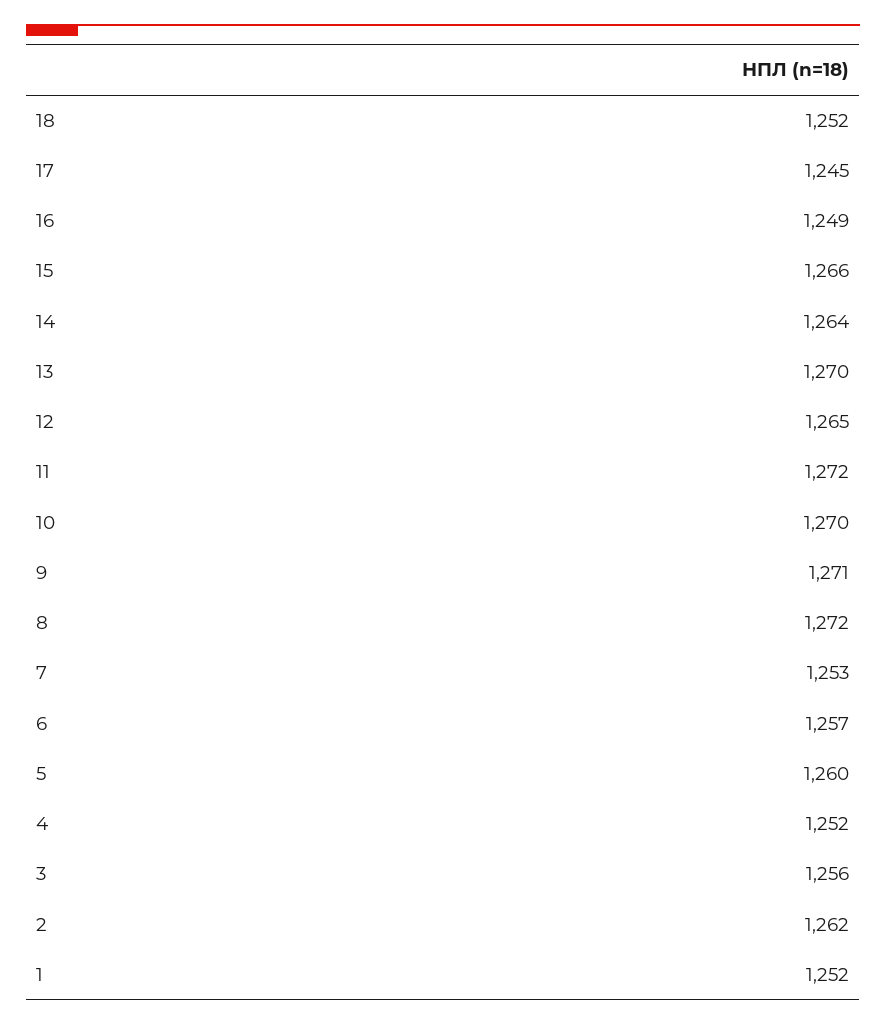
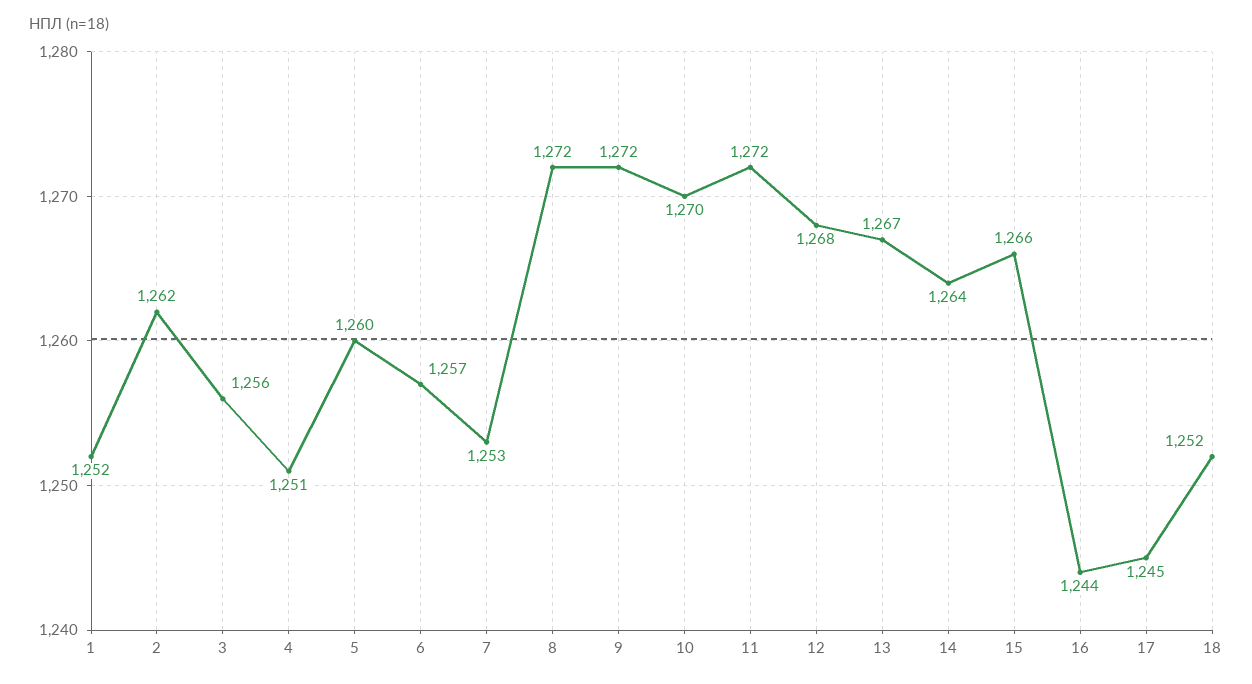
  {
    "18": 1252,
    "17": 1245,
-   "16": 1249,
+   "16": 1244,
    "15": 1266,
    "14": 1264,
-   "13": 1270,
+   "13": 1267,
-   "12": 1265,
+   "12": 1268,
    "11": 1272,
    "10": 1270,
-   "9": 1271,
+   "9": 1272,
    "8": 1272,
    "7": 1253,
    "6": 1257,
    "5": 1260,
-   "4": 1252,
+   "4": 1251,
    "3": 1256,
    "2": 1262,
    "1": 1252
  }

